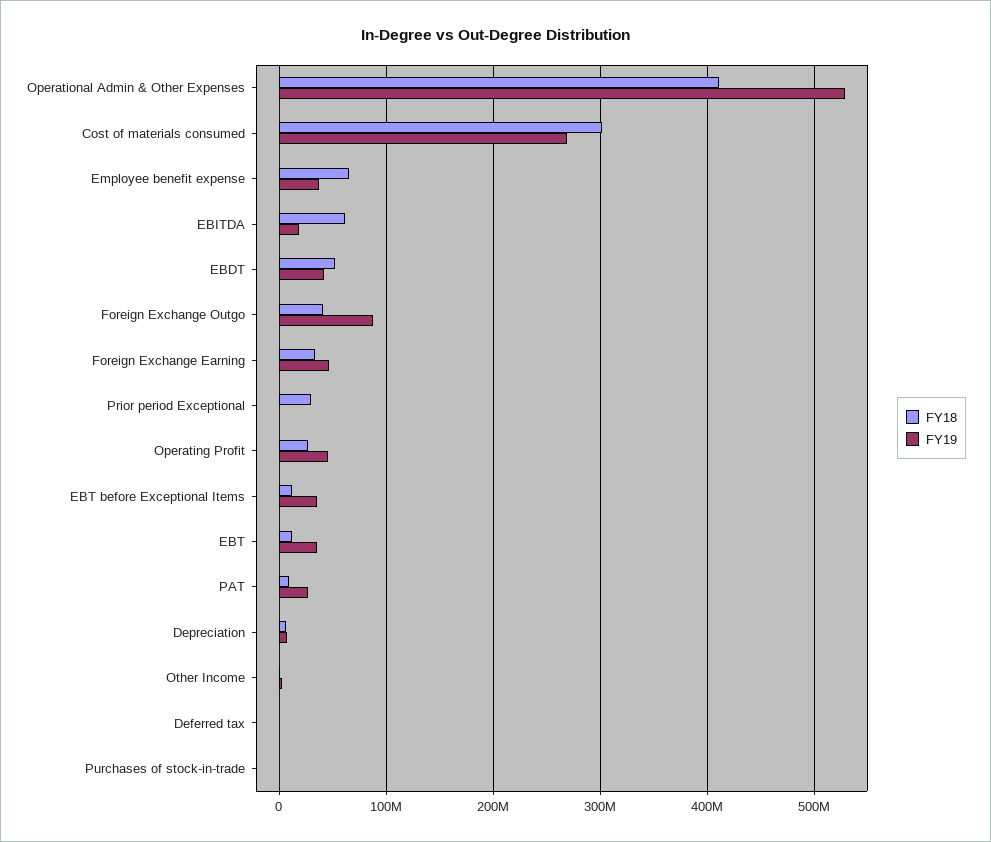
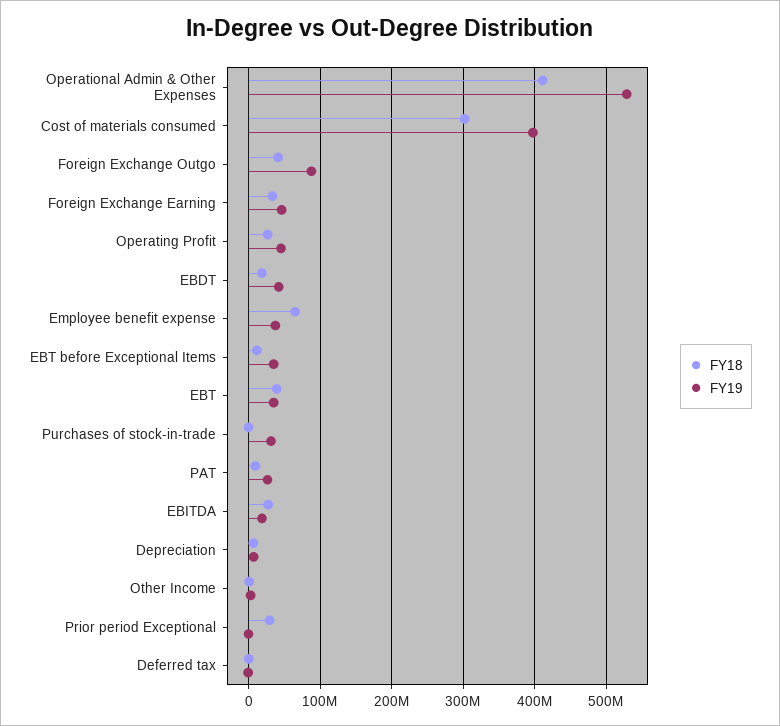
  {
    "FY18": {
      "Operational Admin & Other Expenses": 410000000,
      "Cost of materials consumed": 300000000,
      "Employee benefit expense": 70000000,
-     "EBITDA": 60000000,
+     "EBITDA": 30000000,
-     "EBDT": 50000000,
+     "EBDT": 20000000,
      "Foreign Exchange Outgo": 40000000,
      "Foreign Exchange Earning": 30000000,
      "Prior period Exceptional": 30000000,
      "Operating Profit": 30000000,
      "EBT before Exceptional Items": 10000000,
-     "EBT": 10000000,
+     "EBT": 40000000,
      "PAT": 10000000,
      "Depreciation": 10000000,
      "Other Income": 0,
      "Deferred tax": 0,
      "Purchases of stock-in-trade": 0
    },
    "FY19": {
      "Operational Admin & Other Expenses": 530000000,
-     "Cost of materials consumed": 270000000,
+     "Cost of materials consumed": 400000000,
      "Employee benefit expense": 40000000,
      "EBITDA": 20000000,
      "EBDT": 40000000,
      "Foreign Exchange Outgo": 90000000,
      "Foreign Exchange Earning": 50000000,
      "Prior period Exceptional": 0,
      "Operating Profit": 50000000,
      "EBT before Exceptional Items": 30000000,
      "EBT": 30000000,
      "PAT": 30000000,
      "Depreciation": 10000000,
      "Other Income": 0,
      "Deferred tax": 0,
-     "Purchases of stock-in-trade": 0
+     "Purchases of stock-in-trade": 30000000
    }
  }

